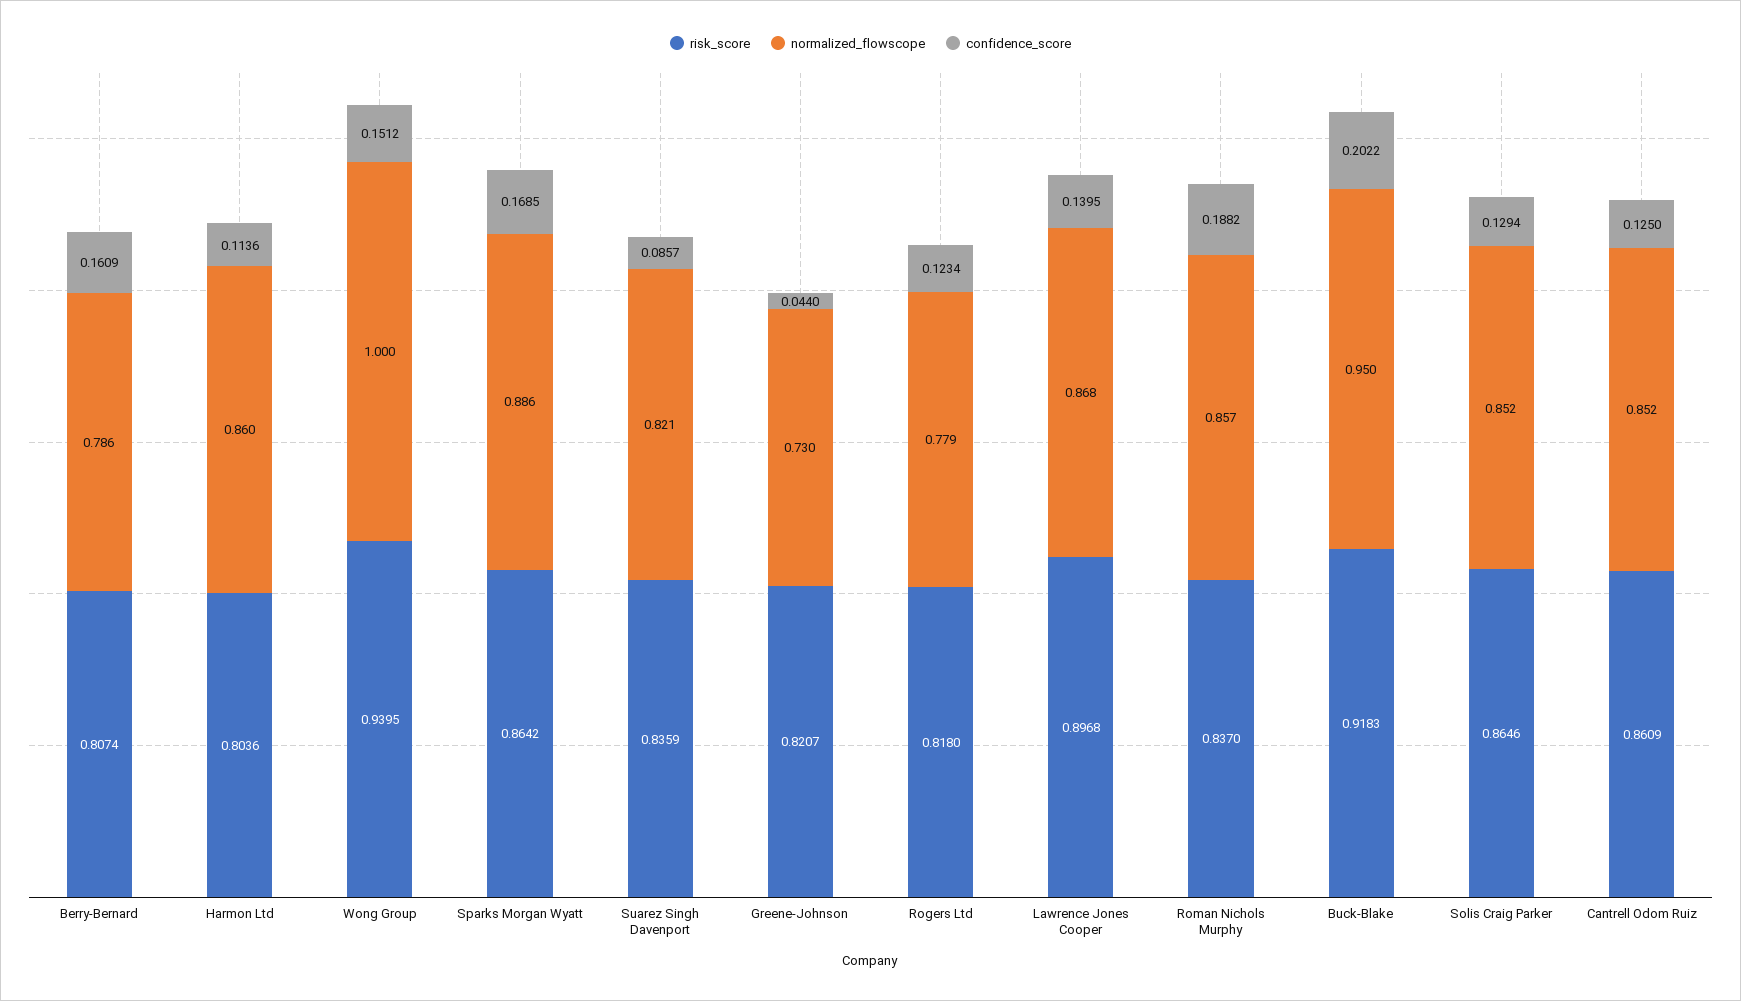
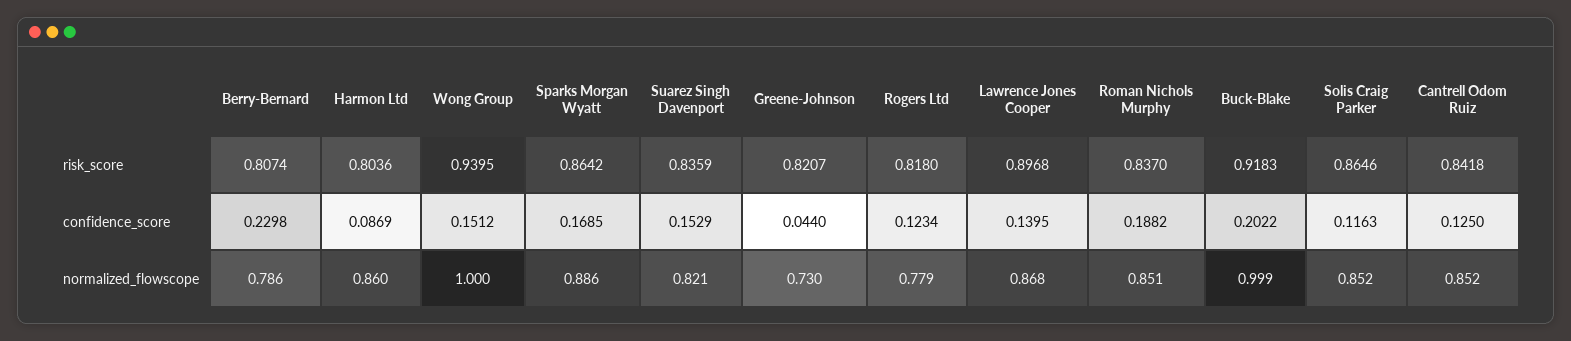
  {
    "risk_score": {
      "Berry-Bernard": 0.8074,
      "Harmon Ltd": 0.8036,
      "Wong Group": 0.9395,
      "Sparks Morgan Wyatt": 0.8642,
      "Suarez Singh Davenport": 0.8359,
      "Greene-Johnson": 0.8207,
      "Rogers Ltd": 0.818,
      "Lawrence Jones Cooper": 0.8968,
      "Roman Nichols Murphy": 0.837,
      "Buck-Blake": 0.9183,
      "Solis Craig Parker": 0.8646,
-     "Cantrell Odom Ruiz": 0.8609
+     "Cantrell Odom Ruiz": 0.8418
    },
    "normalized_flowscope": {
      "Berry-Bernard": 0.786,
      "Harmon Ltd": 0.86,
      "Wong Group": 1,
      "Sparks Morgan Wyatt": 0.886,
      "Suarez Singh Davenport": 0.821,
      "Greene-Johnson": 0.73,
      "Rogers Ltd": 0.779,
      "Lawrence Jones Cooper": 0.868,
-     "Roman Nichols Murphy": 0.857,
+     "Roman Nichols Murphy": 0.851,
-     "Buck-Blake": 0.95,
+     "Buck-Blake": 0.999,
      "Solis Craig Parker": 0.852,
      "Cantrell Odom Ruiz": 0.852
    },
    "confidence_score": {
-     "Berry-Bernard": 0.1609,
+     "Berry-Bernard": 0.2298,
-     "Harmon Ltd": 0.1136,
+     "Harmon Ltd": 0.0869,
      "Wong Group": 0.1512,
      "Sparks Morgan Wyatt": 0.1685,
-     "Suarez Singh Davenport": 0.0857,
+     "Suarez Singh Davenport": 0.1529,
      "Greene-Johnson": 0.044,
      "Rogers Ltd": 0.1234,
      "Lawrence Jones Cooper": 0.1395,
      "Roman Nichols Murphy": 0.1882,
      "Buck-Blake": 0.2022,
-     "Solis Craig Parker": 0.1294,
+     "Solis Craig Parker": 0.1163,
      "Cantrell Odom Ruiz": 0.125
    }
  }

